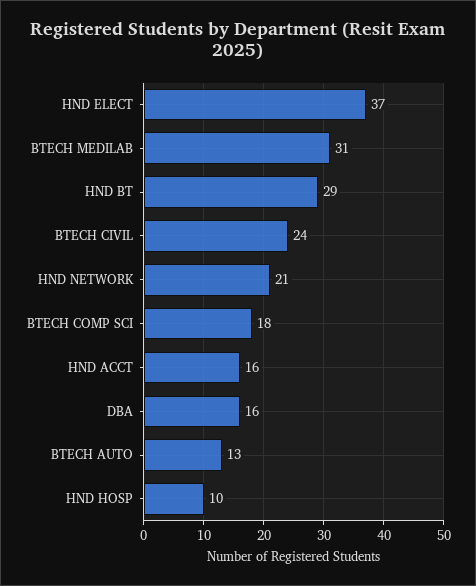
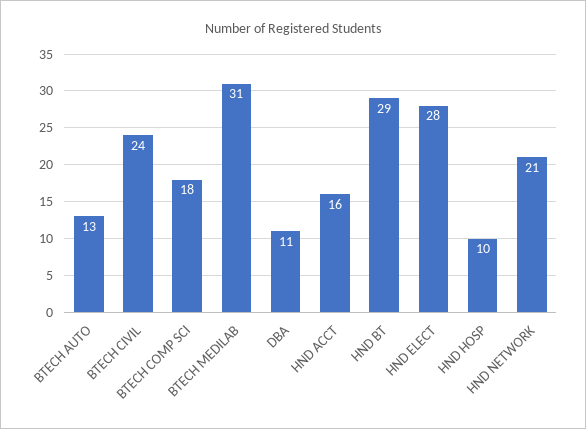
  {
-   "HND ELECT": 37,
+   "HND ELECT": 28,
    "BTECH MEDILAB": 31,
    "HND BT": 29,
    "BTECH CIVIL": 24,
    "HND NETWORK": 21,
    "BTECH COMP SCI": 18,
    "HND ACCT": 16,
-   "DBA": 16,
+   "DBA": 11,
    "BTECH AUTO": 13,
    "HND HOSP": 10
  }

